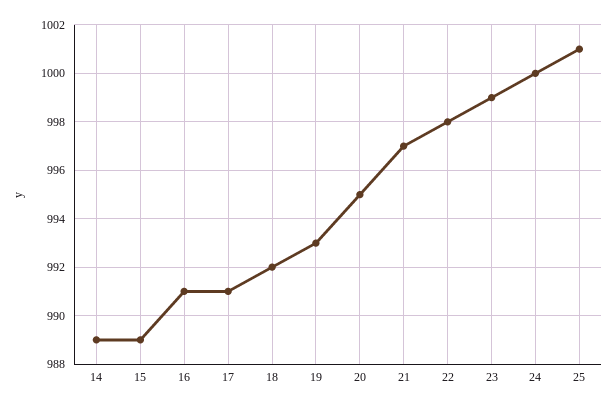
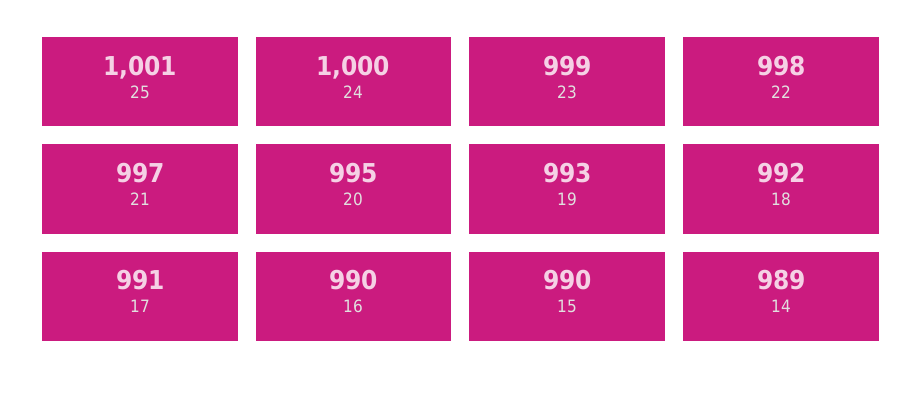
  {
    "14": 989,
-   "15": 989,
+   "15": 990,
-   "16": 991,
+   "16": 990,
    "17": 991,
    "18": 992,
    "19": 993,
    "20": 995,
    "21": 997,
    "22": 998,
    "23": 999,
    "24": 1000,
    "25": 1001
  }

